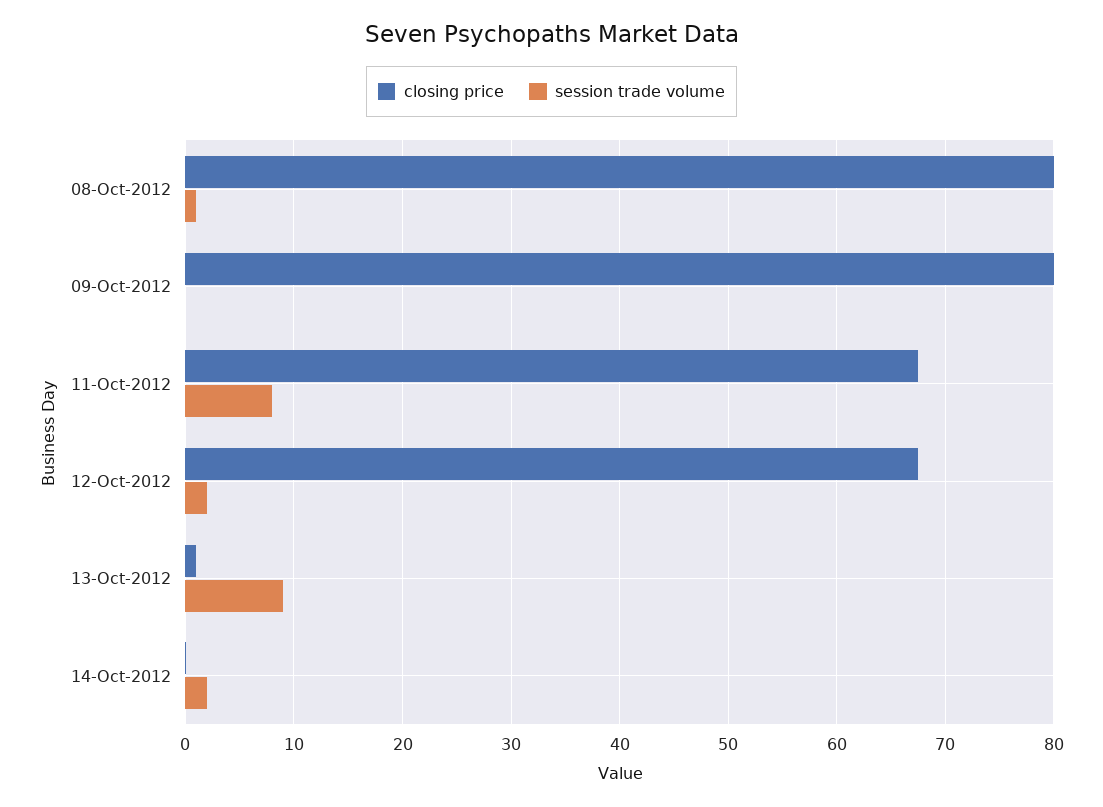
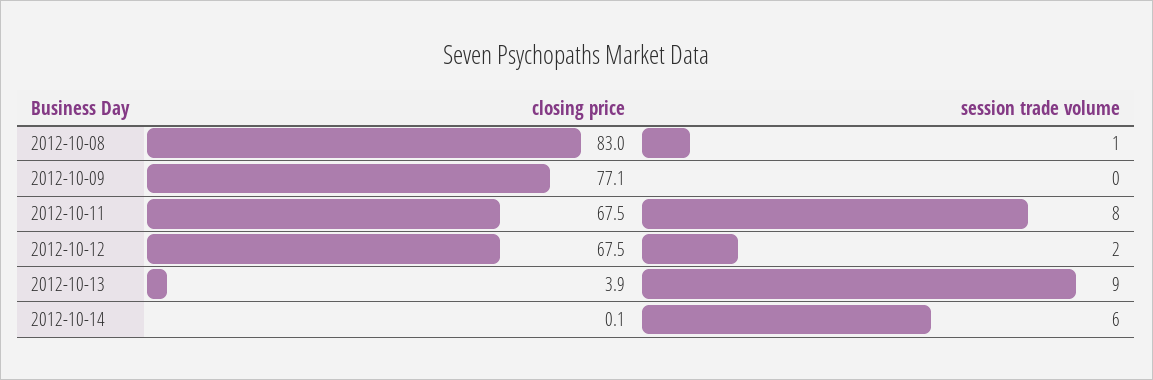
  {
    "closing price": {
-     "08-Oct-2012": 80,
+     "08-Oct-2012": 83,
-     "09-Oct-2012": 80,
+     "09-Oct-2012": 77.1,
      "11-Oct-2012": 67.5,
      "12-Oct-2012": 67.5,
-     "13-Oct-2012": 1,
+     "13-Oct-2012": 3.9,
      "14-Oct-2012": 0.1
    },
    "session trade volume": {
      "08-Oct-2012": 1,
      "09-Oct-2012": 0,
      "11-Oct-2012": 8,
      "12-Oct-2012": 2,
      "13-Oct-2012": 9,
-     "14-Oct-2012": 2
+     "14-Oct-2012": 6
    }
  }

